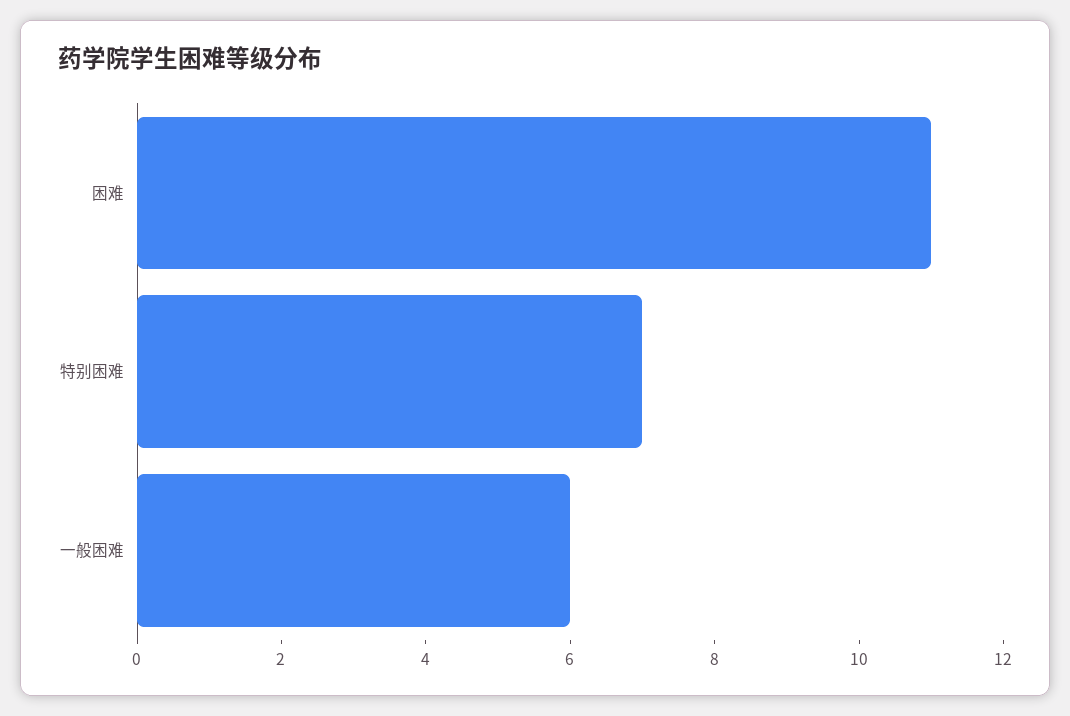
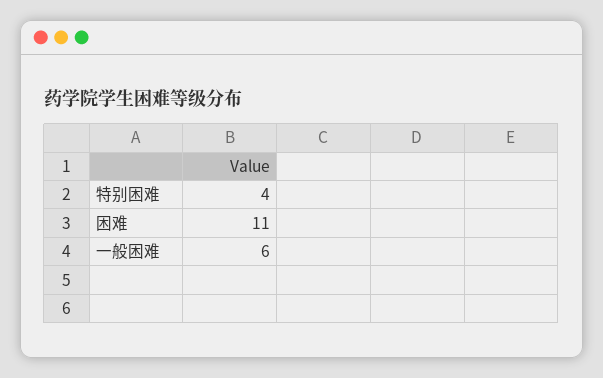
  {
    "困难": 11,
-   "特别困难": 7,
+   "特别困难": 4,
    "一般困难": 6
  }

